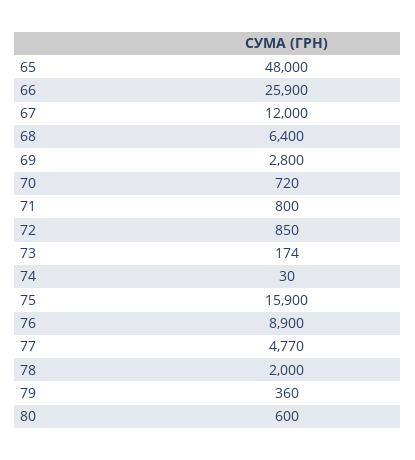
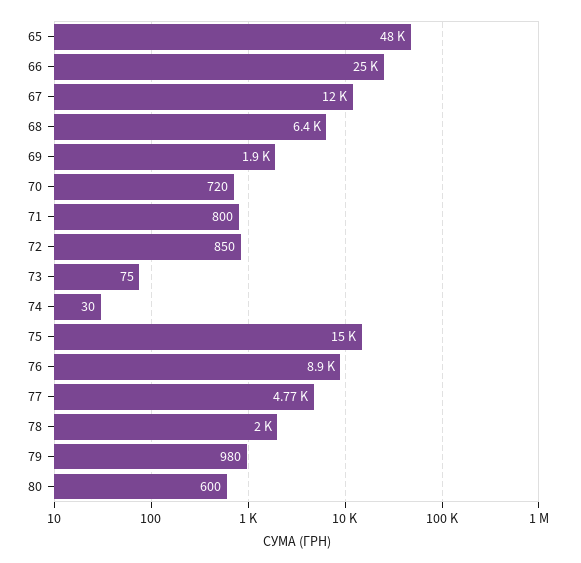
  {
    "65": 48000,
-   "66": 25900,
+   "66": 25000,
    "67": 12000,
    "68": 6400,
-   "69": 2800,
+   "69": 1900,
    "70": 720,
    "71": 800,
    "72": 850,
-   "73": 174,
+   "73": 75,
    "74": 30,
-   "75": 15900,
+   "75": 15000,
    "76": 8900,
    "77": 4770,
    "78": 2000,
-   "79": 360,
+   "79": 980,
    "80": 600
  }

